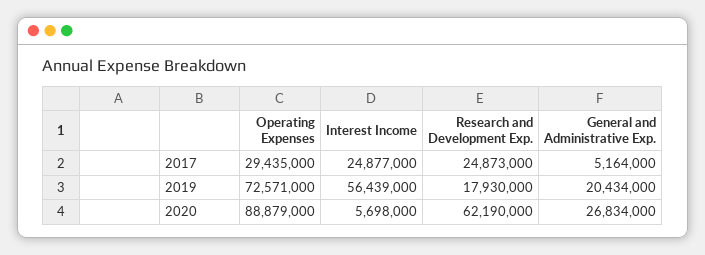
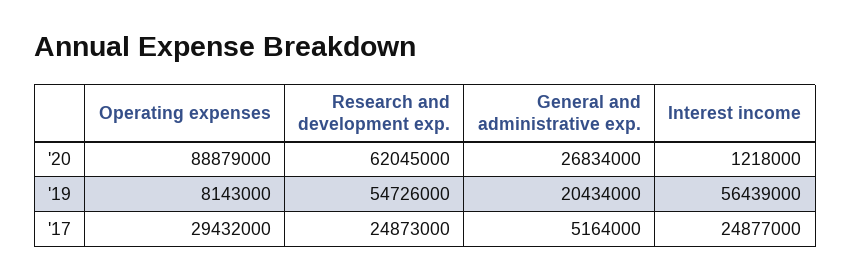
  {
    "Operating Expenses": {
-     "2017": 29435000,
+     "2017": 29432000,
-     "2019": 72571000,
+     "2019": 8143000,
      "2020": 88879000
    },
    "Interest Income": {
      "2017": 24877000,
      "2019": 56439000,
-     "2020": 5698000
+     "2020": 1218000
    },
    "Research and Development Exp.": {
      "2017": 24873000,
-     "2019": 17930000,
+     "2019": 54726000,
-     "2020": 62190000
+     "2020": 62045000
    },
    "General and Administrative Exp.": {
      "2017": 5164000,
      "2019": 20434000,
      "2020": 26834000
    }
  }

